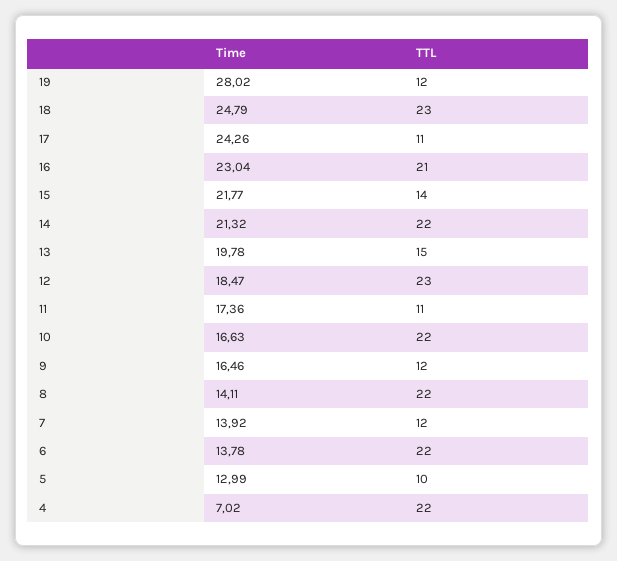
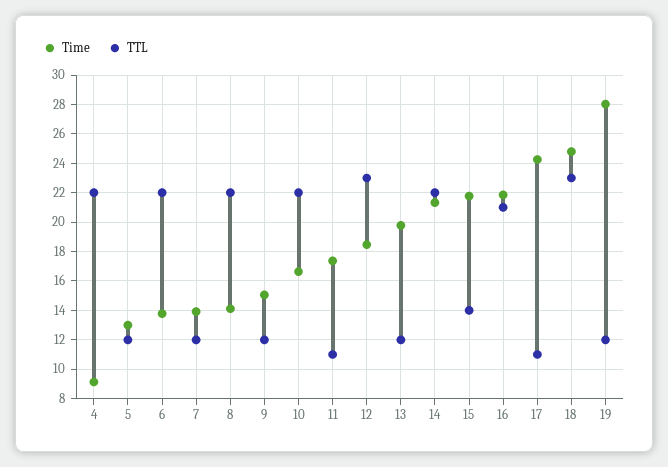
  {
    "Time": {
      "19": 28.02,
      "18": 24.79,
      "17": 24.26,
-     "16": 23.04,
+     "16": 22,
      "15": 21.77,
      "14": 21.32,
      "13": 19.78,
      "12": 18.47,
      "11": 17.36,
      "10": 16.63,
-     "9": 16.46,
+     "9": 15,
      "8": 14.11,
      "7": 13.92,
      "6": 13.78,
      "5": 12.99,
-     "4": 7.02
+     "4": 9
    },
    "TTL": {
      "19": 12,
      "18": 23,
      "17": 11,
      "16": 21,
      "15": 14,
      "14": 22,
-     "13": 15,
+     "13": 12,
      "12": 23,
      "11": 11,
      "10": 22,
      "9": 12,
      "8": 22,
      "7": 12,
      "6": 22,
-     "5": 10,
+     "5": 12,
      "4": 22
    }
  }

